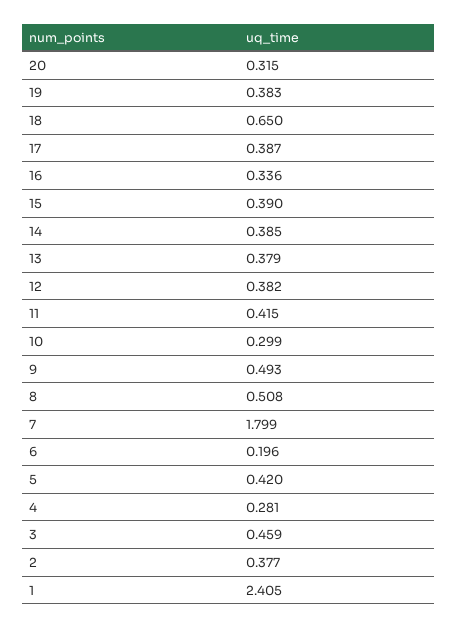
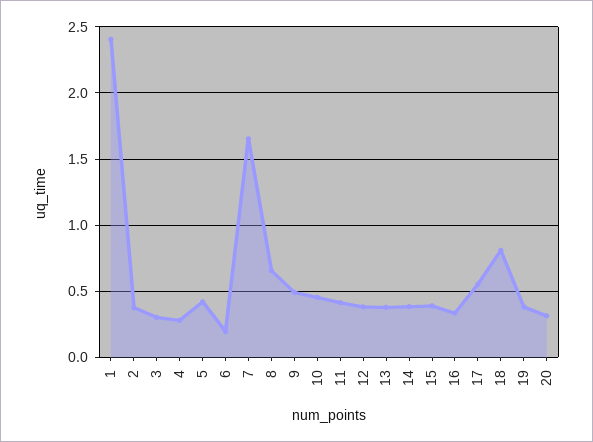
  {
    "20": 0.315,
    "19": 0.383,
-   "18": 0.65,
+   "18": 0.8,
-   "17": 0.387,
+   "17": 0.55,
    "16": 0.336,
    "15": 0.39,
    "14": 0.385,
    "13": 0.379,
    "12": 0.382,
    "11": 0.415,
-   "10": 0.299,
+   "10": 0.45,
    "9": 0.493,
-   "8": 0.508,
+   "8": 0.65,
-   "7": 1.799,
+   "7": 1.65,
    "6": 0.196,
    "5": 0.42,
    "4": 0.281,
-   "3": 0.459,
+   "3": 0.3,
    "2": 0.377,
    "1": 2.405
  }

